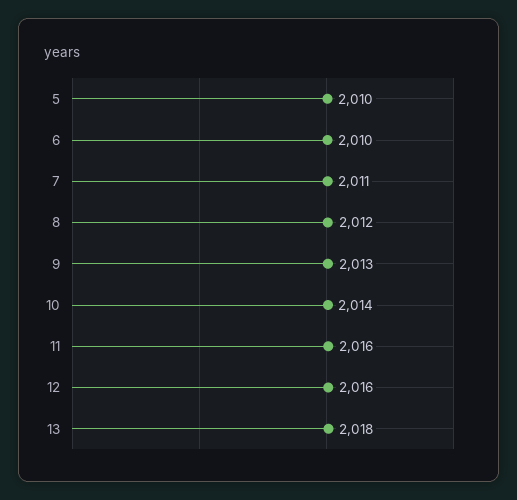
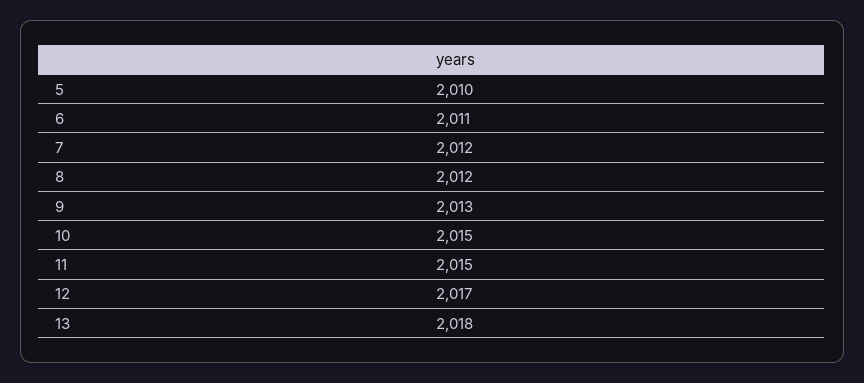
  {
    "5": 2010,
-   "6": 2010,
+   "6": 2011,
-   "7": 2011,
+   "7": 2012,
    "8": 2012,
    "9": 2013,
-   "10": 2014,
+   "10": 2015,
-   "11": 2016,
+   "11": 2015,
-   "12": 2016,
+   "12": 2017,
    "13": 2018
  }

